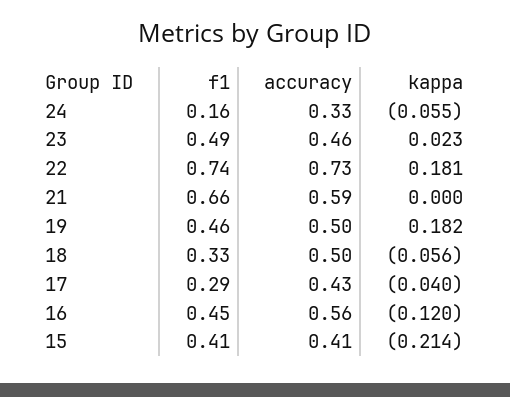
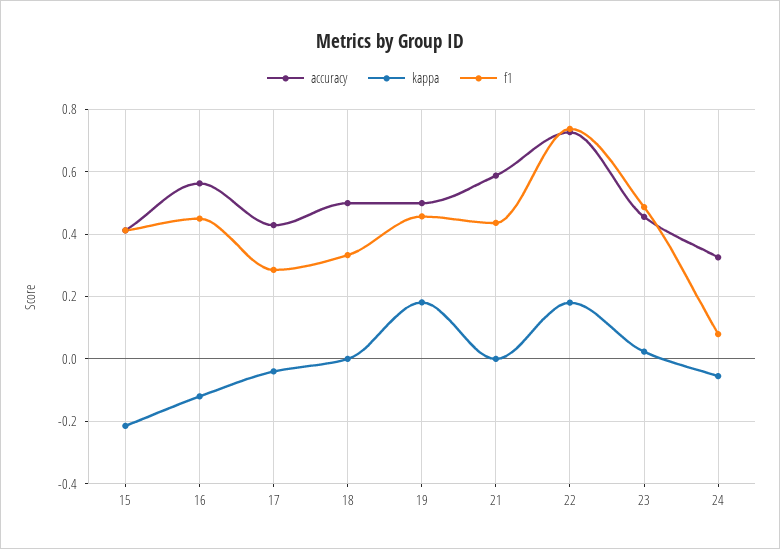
  {
    "f1": {
-     "24": 0.16,
+     "24": 0.08,
      "23": 0.49,
      "22": 0.74,
-     "21": 0.66,
+     "21": 0.44,
      "19": 0.46,
      "18": 0.33,
      "17": 0.29,
      "16": 0.45,
      "15": 0.41
    },
    "accuracy": {
      "24": 0.33,
      "23": 0.46,
      "22": 0.73,
      "21": 0.59,
      "19": 0.5,
      "18": 0.5,
      "17": 0.43,
      "16": 0.56,
      "15": 0.41
    },
    "kappa": {
      "24": -0.055,
      "23": 0.023,
      "22": 0.181,
      "21": 0,
      "19": 0.182,
-     "18": -0.056,
+     "18": 0,
      "17": -0.04,
      "16": -0.12,
      "15": -0.214
    }
  }

